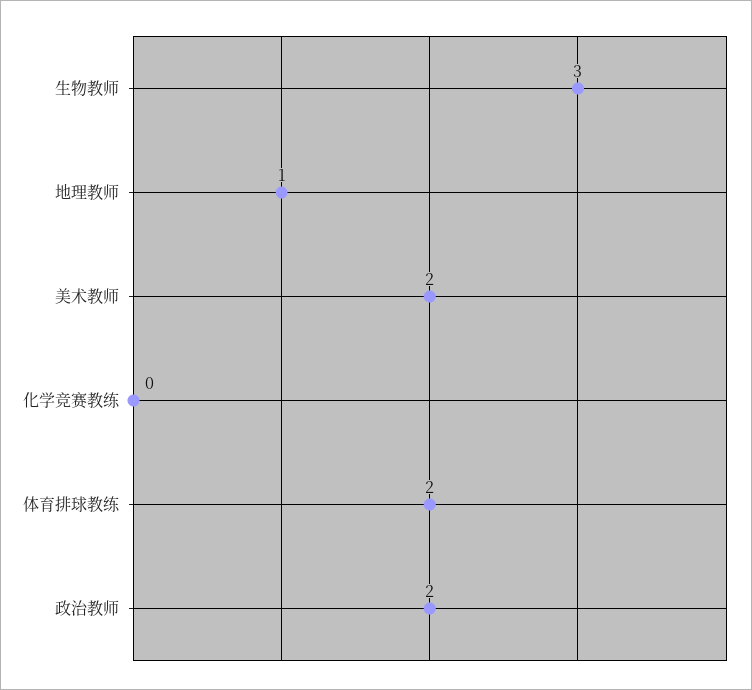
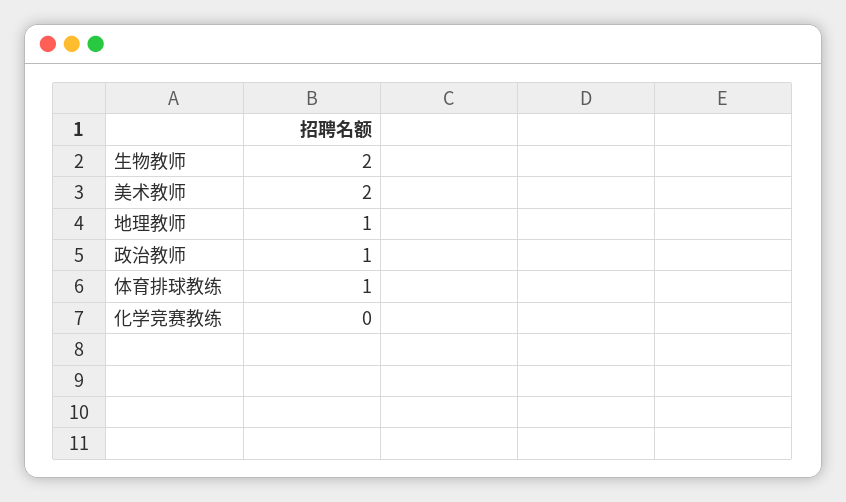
  {
-   "生物教师": 3,
+   "生物教师": 2,
    "地理教师": 1,
    "美术教师": 2,
    "化学竞赛教练": 0,
-   "体育排球教练": 2,
+   "体育排球教练": 1,
-   "政治教师": 2
+   "政治教师": 1
  }

